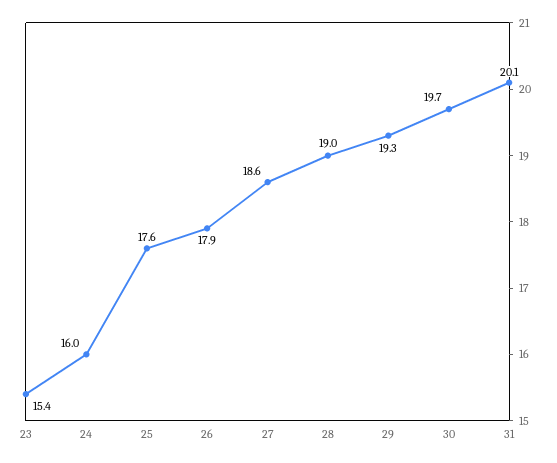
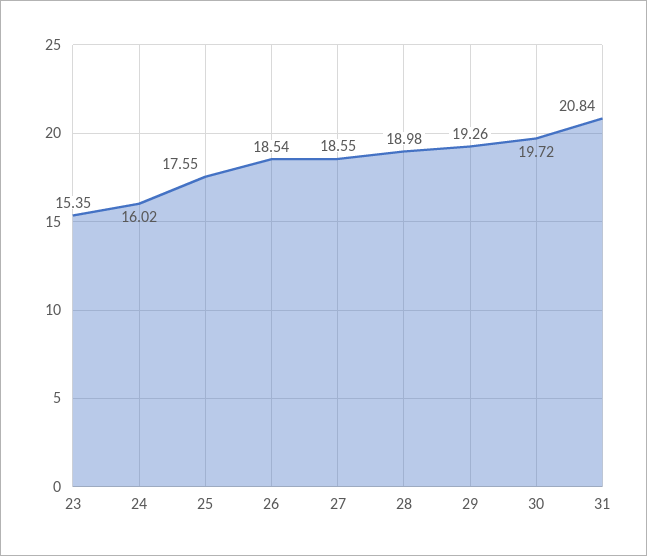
  {
    "23": 15.35,
    "24": 16.02,
    "25": 17.55,
-   "26": 17.9,
+   "26": 18.54,
    "27": 18.55,
    "28": 18.98,
    "29": 19.26,
    "30": 19.72,
-   "31": 20.1
+   "31": 20.84
  }

